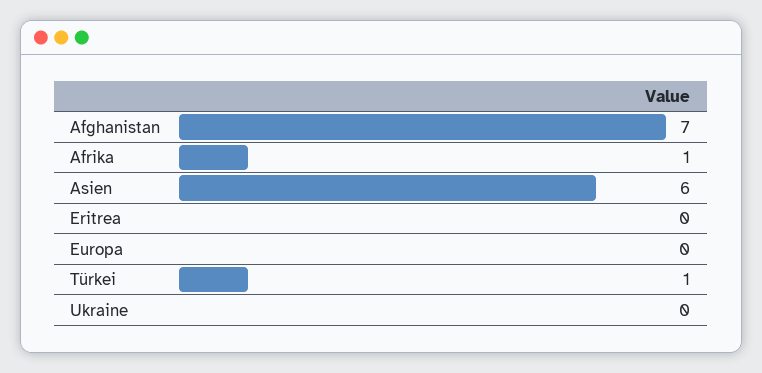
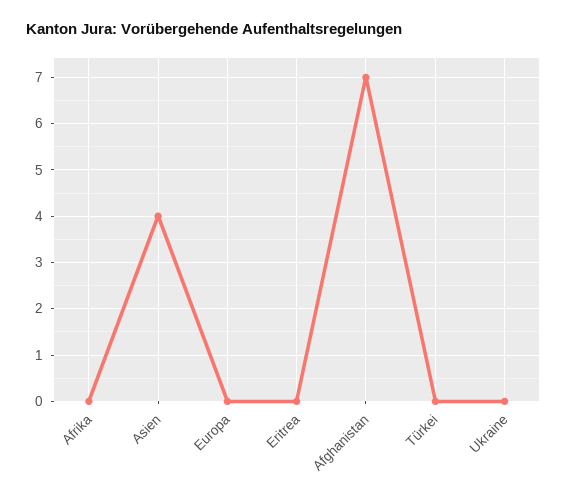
  {
    "Afghanistan": 7,
-   "Afrika": 1,
+   "Afrika": 0,
-   "Asien": 6,
+   "Asien": 4,
    "Eritrea": 0,
    "Europa": 0,
-   "Türkei": 1,
+   "Türkei": 0,
    "Ukraine": 0
  }

